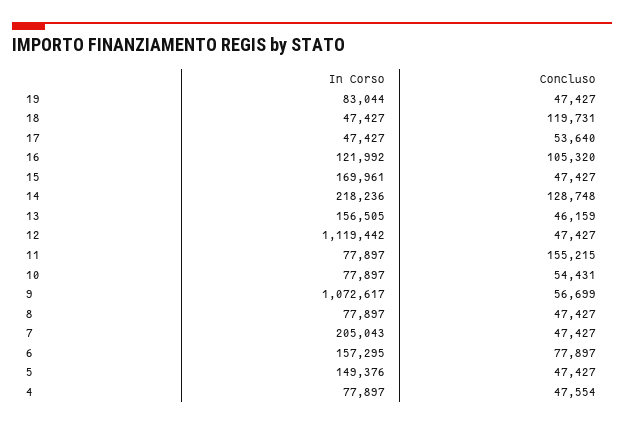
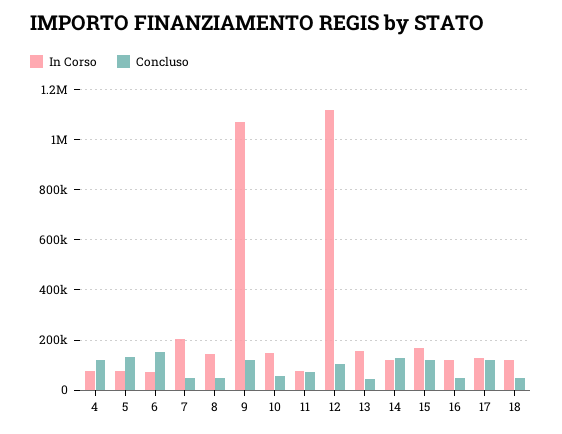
  {
    "In Corso": {
-     "19": 83044,
-     "18": 47427,
+     "18": 125000,
-     "17": 47427,
+     "17": 125000,
      "16": 121992,
      "15": 169961,
-     "14": 218236,
+     "14": 125000,
      "13": 156505,
      "12": 1119442,
      "11": 77897,
-     "10": 77897,
+     "10": 150000,
      "9": 1072617,
-     "8": 77897,
+     "8": 150000,
      "7": 205043,
-     "6": 157295,
+     "6": 75000,
-     "5": 149376,
+     "5": 75000,
      "4": 77897
    },
    "Concluso": {
-     "19": 47427,
-     "18": 119731,
+     "18": 50000,
-     "17": 53640,
+     "17": 125000,
-     "16": 105320,
+     "16": 50000,
-     "15": 47427,
+     "15": 125000,
      "14": 128748,
      "13": 46159,
-     "12": 47427,
+     "12": 100000,
-     "11": 155215,
+     "11": 75000,
      "10": 54431,
-     "9": 56699,
+     "9": 125000,
      "8": 47427,
      "7": 47427,
-     "6": 77897,
+     "6": 150000,
-     "5": 47427,
+     "5": 125000,
-     "4": 47554
+     "4": 125000
    }
  }

